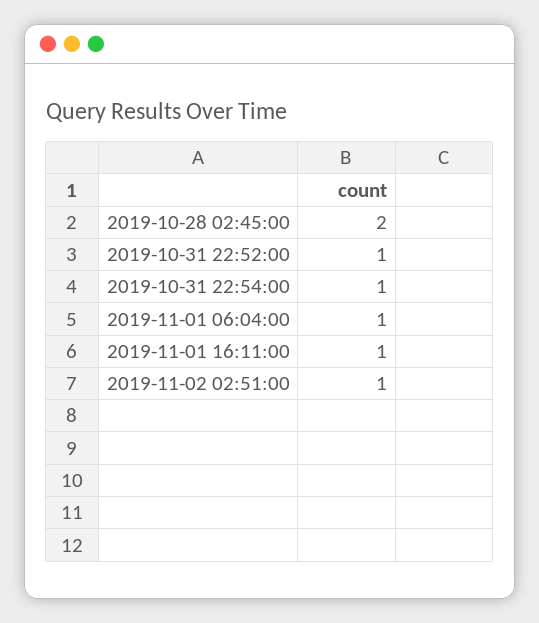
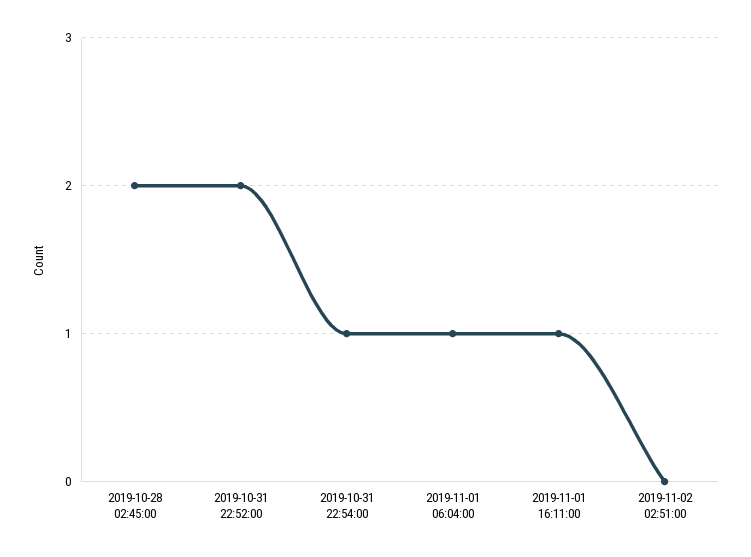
  {
    "2019-10-28 02:45:00": 2,
-   "2019-10-31 22:52:00": 1,
+   "2019-10-31 22:52:00": 2,
    "2019-10-31 22:54:00": 1,
    "2019-11-01 06:04:00": 1,
    "2019-11-01 16:11:00": 1,
-   "2019-11-02 02:51:00": 1
+   "2019-11-02 02:51:00": 0
  }

